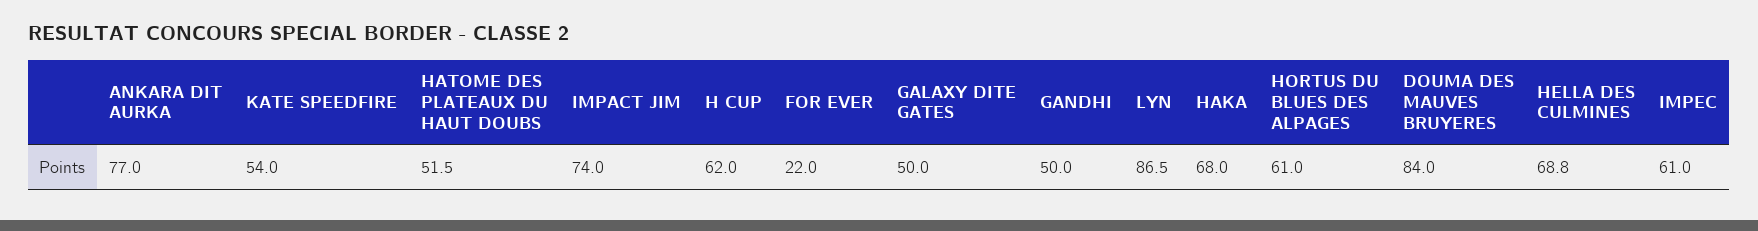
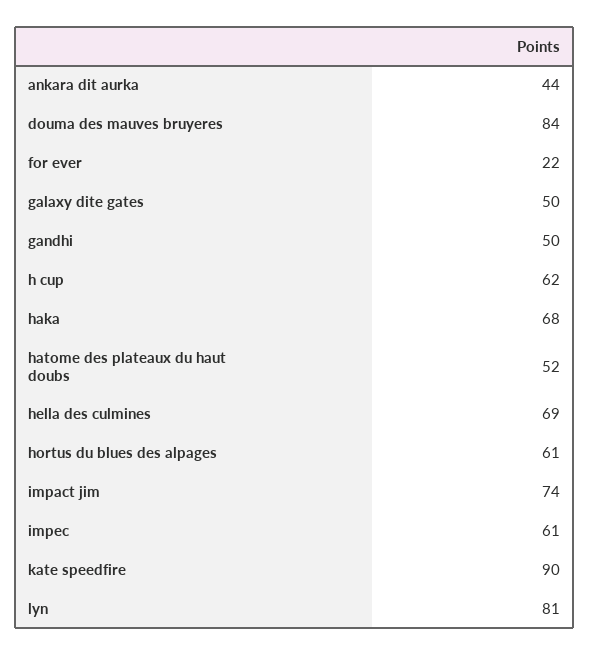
  {
-   "ANKARA DIT AURKA": 77,
+   "ANKARA DIT AURKA": 44,
-   "KATE SPEEDFIRE": 54,
+   "KATE SPEEDFIRE": 90,
    "HATOME DES PLATEAUX DU HAUT DOUBS": 51.5,
    "IMPACT JIM": 74,
    "H CUP": 62,
    "FOR EVER": 22,
    "GALAXY DITE GATES": 50,
    "GANDHI": 50,
-   "LYN": 86.5,
+   "LYN": 81,
    "HAKA": 68,
    "HORTUS DU BLUES DES ALPAGES": 61,
    "DOUMA DES MAUVES BRUYERES": 84,
    "HELLA DES CULMINES": 68.8,
    "IMPEC": 61
  }

